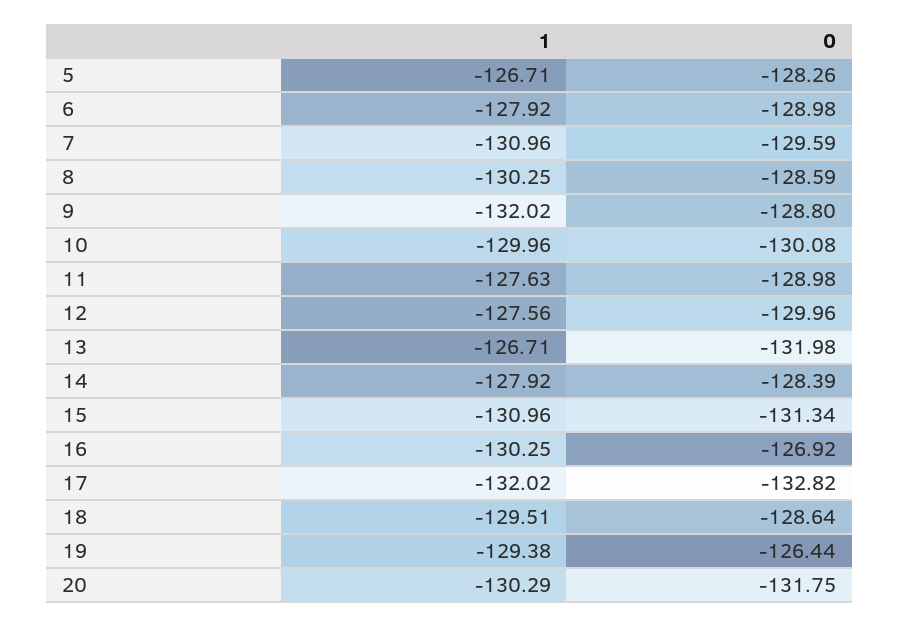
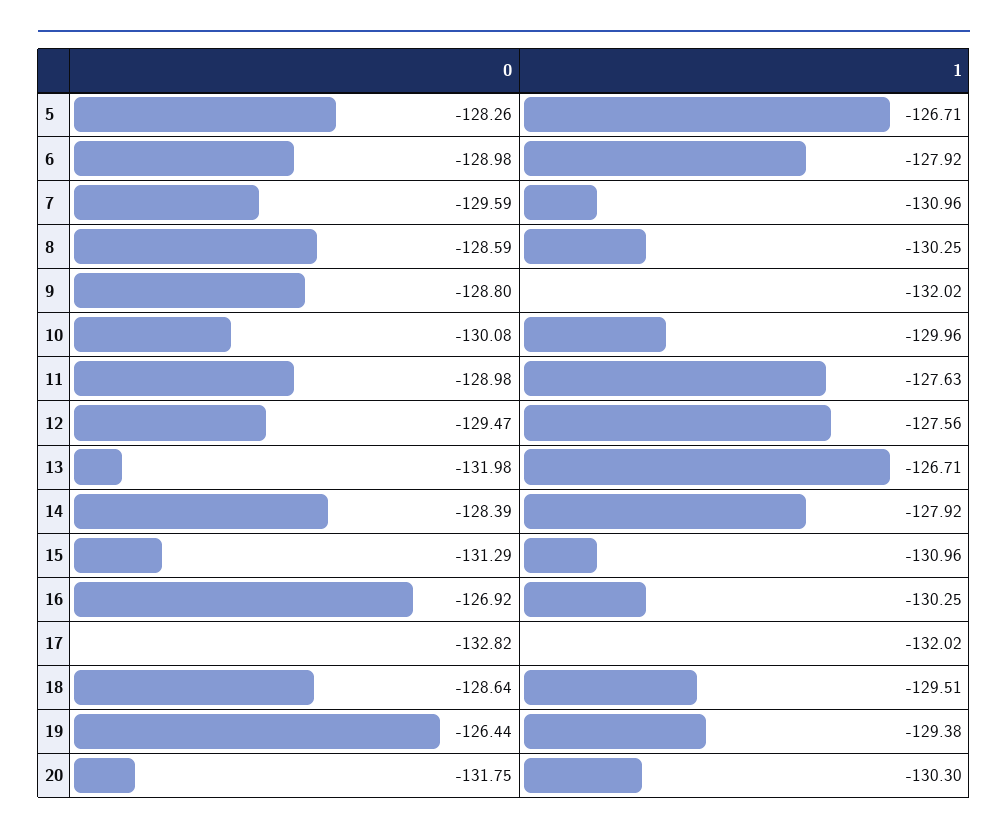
  {
    "1": {
      "5": -126.71,
      "6": -127.92,
      "7": -130.96,
      "8": -130.25,
      "9": -132.02,
      "10": -129.96,
      "11": -127.63,
      "12": -127.56,
      "13": -126.71,
      "14": -127.92,
      "15": -130.96,
      "16": -130.25,
      "17": -132.02,
      "18": -129.51,
      "19": -129.38,
-     "20": -130.29
+     "20": -130.3
    },
    "0": {
      "5": -128.26,
      "6": -128.98,
      "7": -129.59,
      "8": -128.59,
      "9": -128.8,
      "10": -130.08,
      "11": -128.98,
-     "12": -129.96,
+     "12": -129.47,
      "13": -131.98,
      "14": -128.39,
-     "15": -131.34,
+     "15": -131.29,
      "16": -126.92,
      "17": -132.82,
      "18": -128.64,
      "19": -126.44,
      "20": -131.75
    }
  }

